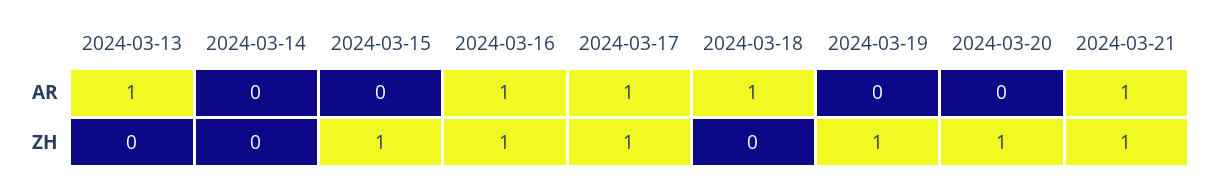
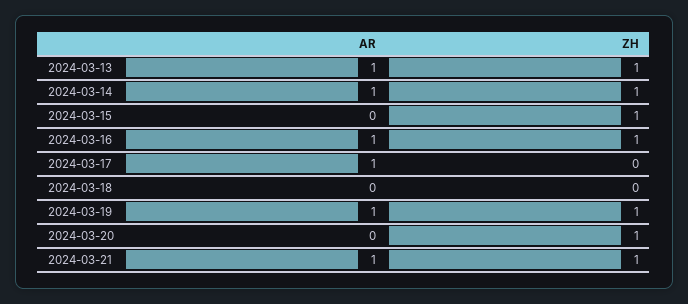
  {
    "2024-03-13": {
      "AR": 1,
-     "ZH": 0
+     "ZH": 1
    },
    "2024-03-14": {
-     "AR": 0,
+     "AR": 1,
-     "ZH": 0
+     "ZH": 1
    },
    "2024-03-15": {
      "AR": 0,
      "ZH": 1
    },
    "2024-03-16": {
      "AR": 1,
      "ZH": 1
    },
    "2024-03-17": {
      "AR": 1,
-     "ZH": 1
+     "ZH": 0
    },
    "2024-03-18": {
-     "AR": 1,
+     "AR": 0,
      "ZH": 0
    },
    "2024-03-19": {
-     "AR": 0,
+     "AR": 1,
      "ZH": 1
    },
    "2024-03-20": {
      "AR": 0,
      "ZH": 1
    },
    "2024-03-21": {
      "AR": 1,
      "ZH": 1
    }
  }

